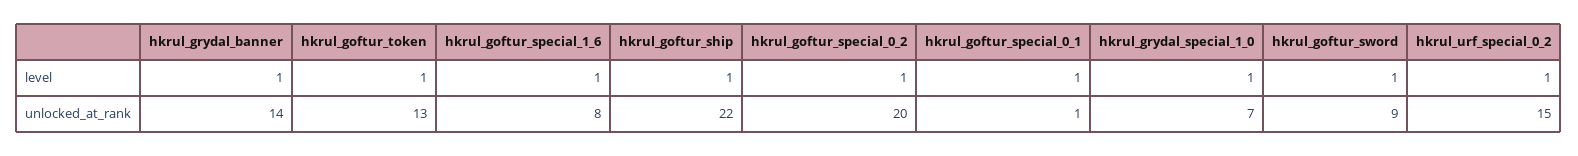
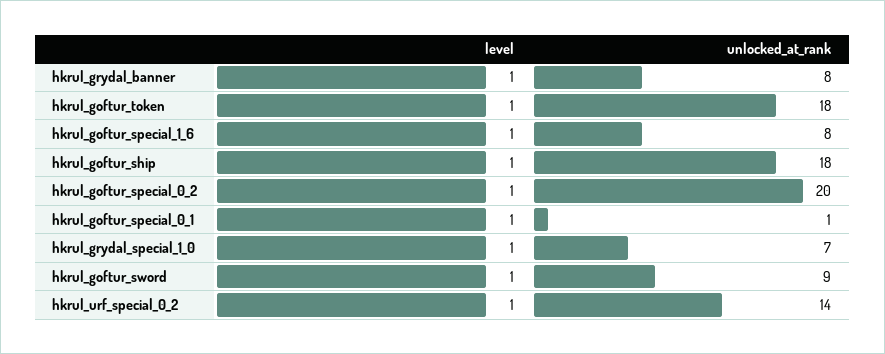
  {
    "hkrul_grydal_banner": {
      "level": 1,
-     "unlocked_at_rank": 14
+     "unlocked_at_rank": 8
    },
    "hkrul_goftur_token": {
      "level": 1,
-     "unlocked_at_rank": 13
+     "unlocked_at_rank": 18
    },
    "hkrul_goftur_special_1_6": {
      "level": 1,
      "unlocked_at_rank": 8
    },
    "hkrul_goftur_ship": {
      "level": 1,
-     "unlocked_at_rank": 22
+     "unlocked_at_rank": 18
    },
    "hkrul_goftur_special_0_2": {
      "level": 1,
      "unlocked_at_rank": 20
    },
    "hkrul_goftur_special_0_1": {
      "level": 1,
      "unlocked_at_rank": 1
    },
    "hkrul_grydal_special_1_0": {
      "level": 1,
      "unlocked_at_rank": 7
    },
    "hkrul_goftur_sword": {
      "level": 1,
      "unlocked_at_rank": 9
    },
    "hkrul_urf_special_0_2": {
      "level": 1,
-     "unlocked_at_rank": 15
+     "unlocked_at_rank": 14
    }
  }

